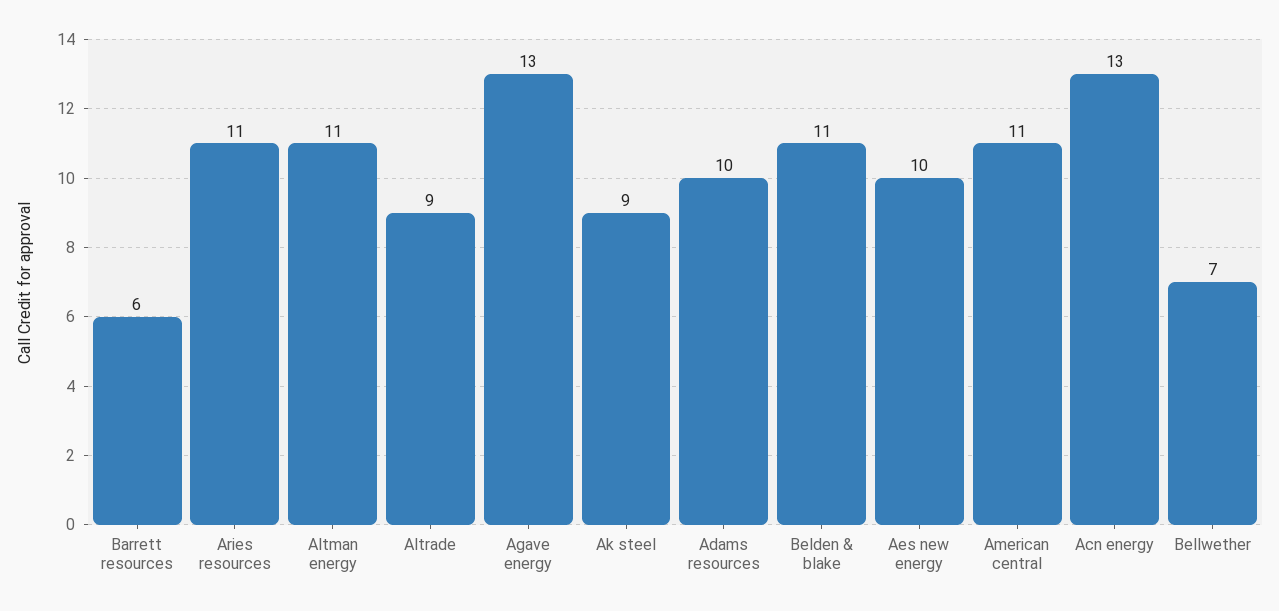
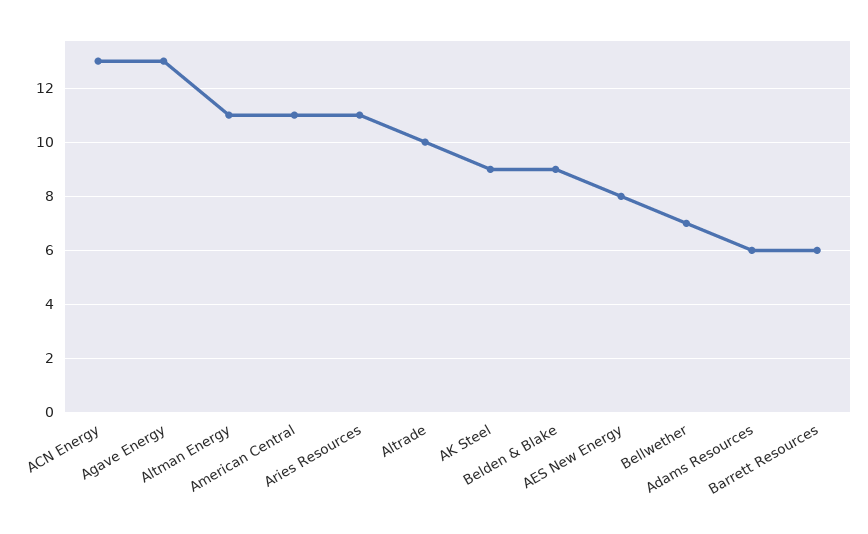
  {
    "Barrett resources": 6,
    "Aries resources": 11,
    "Altman energy": 11,
-   "Altrade": 9,
+   "Altrade": 10,
    "Agave energy": 13,
    "Ak steel": 9,
-   "Adams resources": 10,
+   "Adams resources": 6,
-   "Belden & blake": 11,
+   "Belden & blake": 9,
-   "Aes new energy": 10,
+   "Aes new energy": 8,
    "American central": 11,
    "Acn energy": 13,
    "Bellwether": 7
  }

